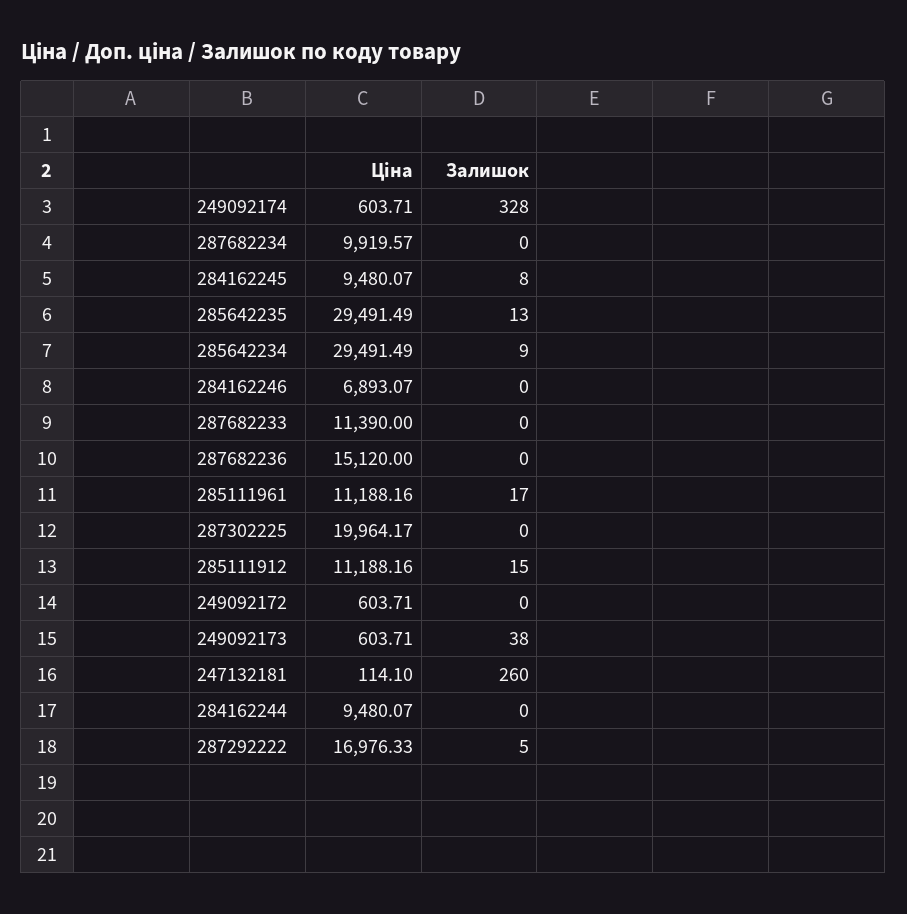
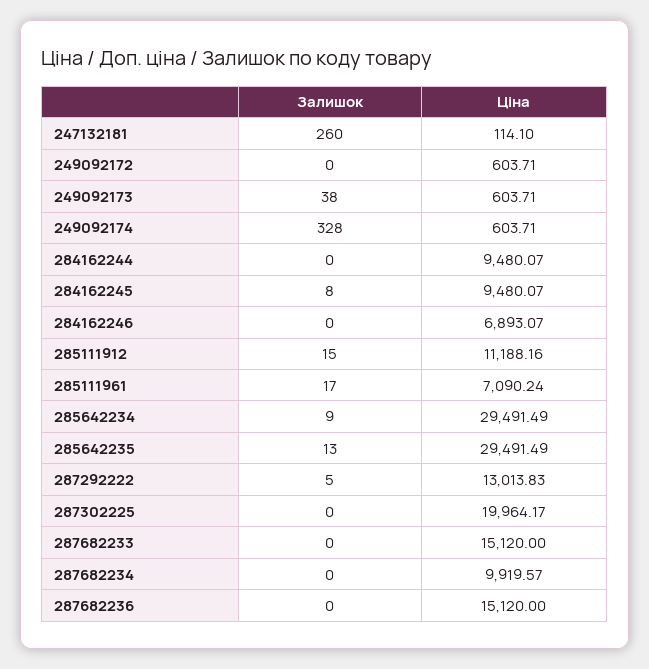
  {
    "Ціна": {
      "249092174": 603.71,
      "287682234": 9919.57,
      "284162245": 9480.07,
      "285642235": 29491.49,
      "285642234": 29491.49,
      "284162246": 6893.07,
-     "287682233": 11390,
+     "287682233": 15120,
      "287682236": 15120,
-     "285111961": 11188.16,
+     "285111961": 7090.24,
      "287302225": 19964.17,
      "285111912": 11188.16,
      "249092172": 603.71,
      "249092173": 603.71,
      "247132181": 114.1,
      "284162244": 9480.07,
-     "287292222": 16976.33
+     "287292222": 13013.83
    },
    "Залишок": {
      "249092174": 328,
      "287682234": 0,
      "284162245": 8,
      "285642235": 13,
      "285642234": 9,
      "284162246": 0,
      "287682233": 0,
      "287682236": 0,
      "285111961": 17,
      "287302225": 0,
      "285111912": 15,
      "249092172": 0,
      "249092173": 38,
      "247132181": 260,
      "284162244": 0,
      "287292222": 5
    }
  }

